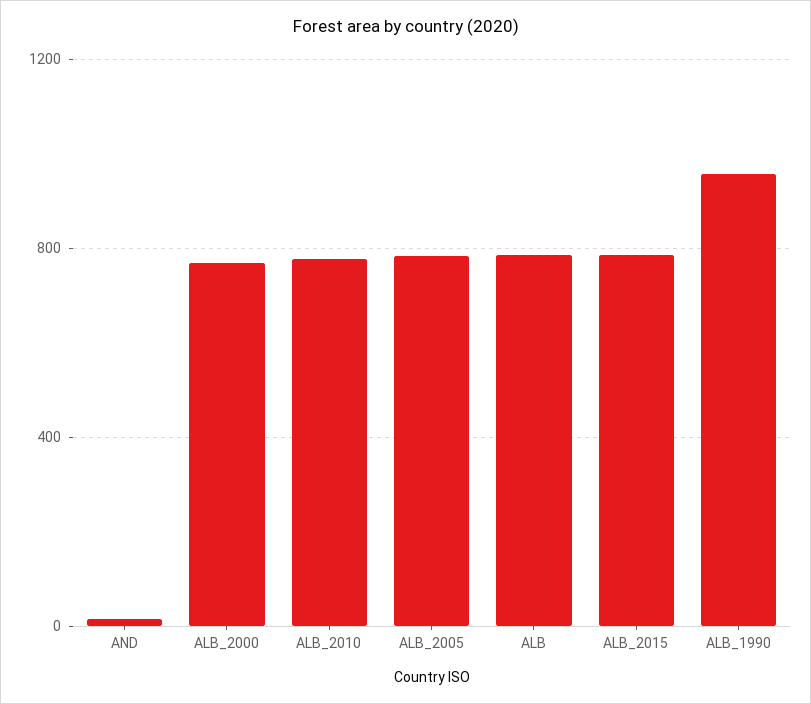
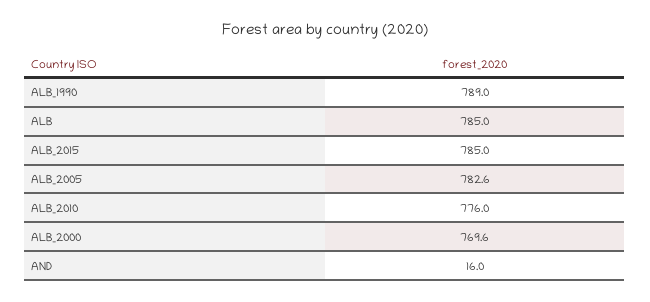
  {
    "AND": 16,
    "ALB_2000": 769.6,
    "ALB_2010": 776,
    "ALB_2005": 782.6,
    "ALB": 785,
    "ALB_2015": 785,
-   "ALB_1990": 950
+   "ALB_1990": 789
  }

